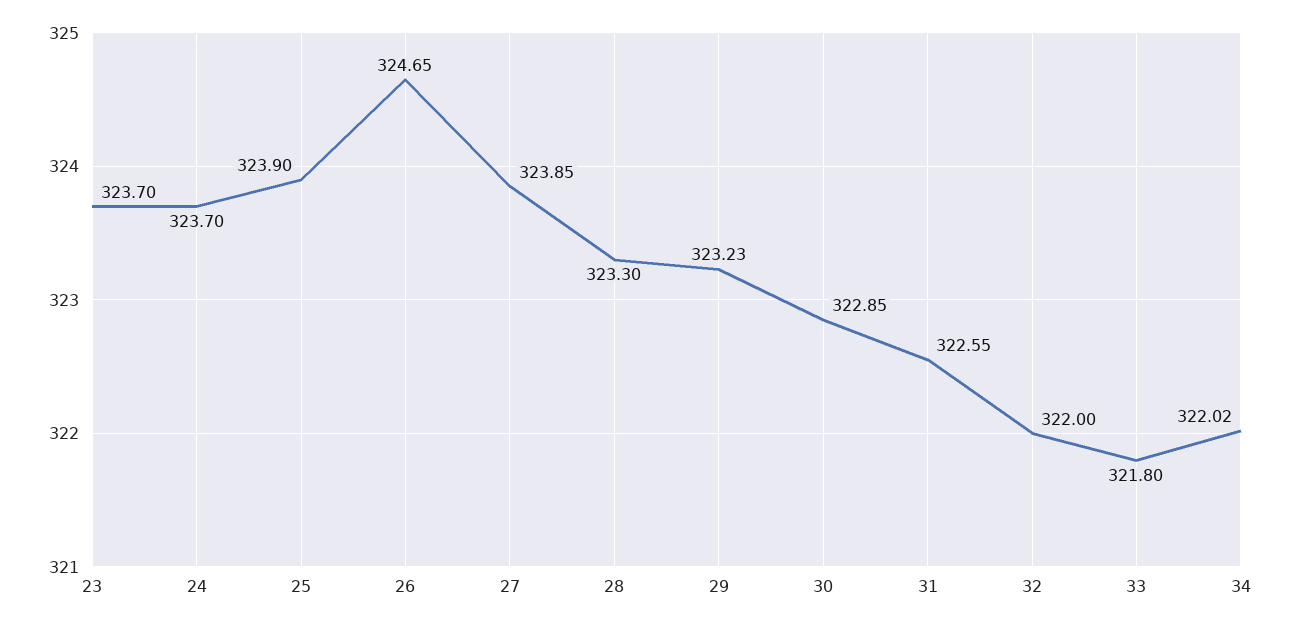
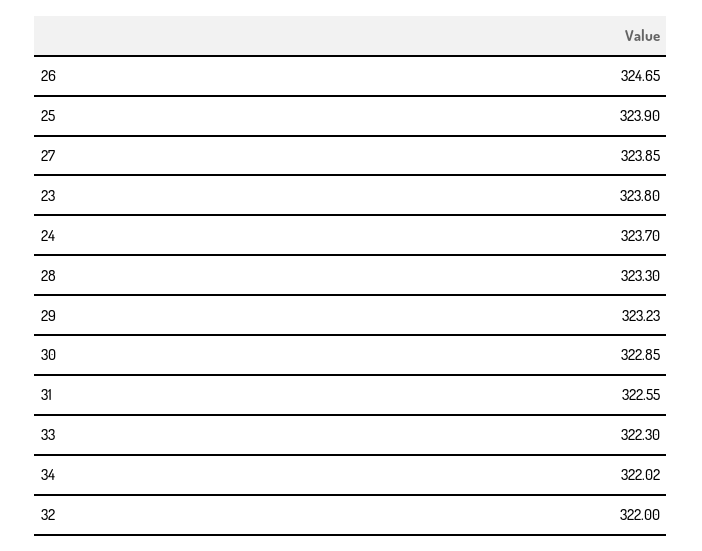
  {
-   "23": 323.7,
+   "23": 323.8,
    "24": 323.7,
    "25": 323.9,
    "26": 324.65,
    "27": 323.85,
    "28": 323.3,
    "29": 323.23,
    "30": 322.85,
    "31": 322.55,
    "32": 322,
-   "33": 321.8,
+   "33": 322.3,
    "34": 322.02
  }

